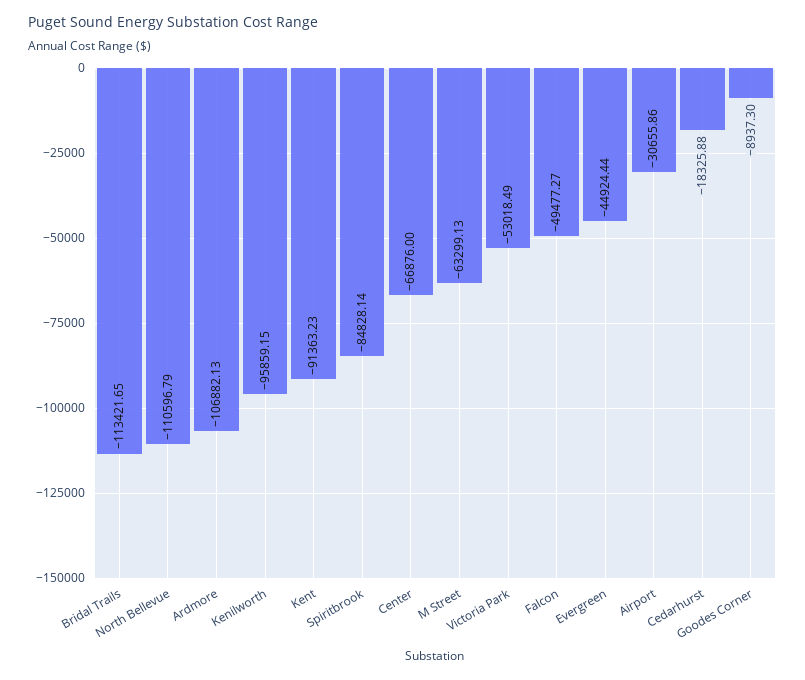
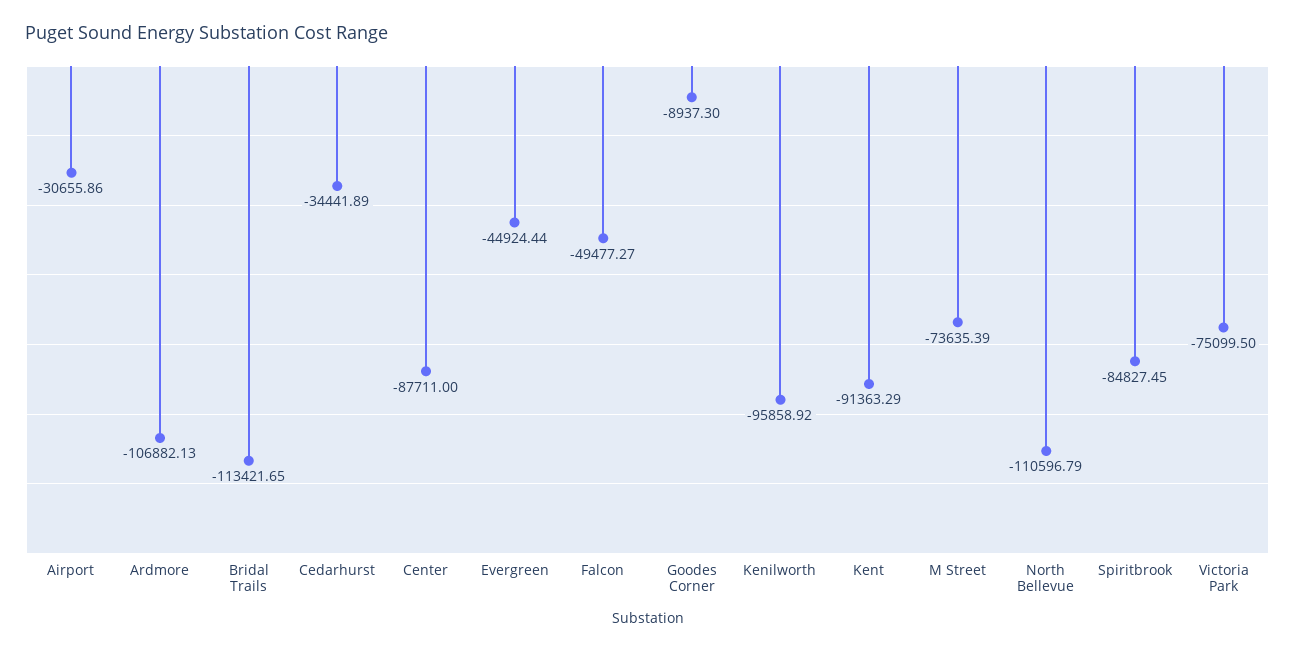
  {
    "Bridal Trails": -113421.65,
    "North Bellevue": -110596.79,
    "Ardmore": -106882.13,
-   "Kenilworth": -95859.15,
+   "Kenilworth": -95858.92,
-   "Kent": -91363.23,
+   "Kent": -91363.29,
-   "Spiritbrook": -84828.14,
+   "Spiritbrook": -84827.45,
-   "Center": -66876,
+   "Center": -87711,
-   "M Street": -63299.13,
+   "M Street": -73635.39,
-   "Victoria Park": -53018.49,
+   "Victoria Park": -75099.5,
    "Falcon": -49477.27,
    "Evergreen": -44924.44,
    "Airport": -30655.86,
-   "Cedarhurst": -18325.88,
+   "Cedarhurst": -34441.89,
    "Goodes Corner": -8937.3
  }

